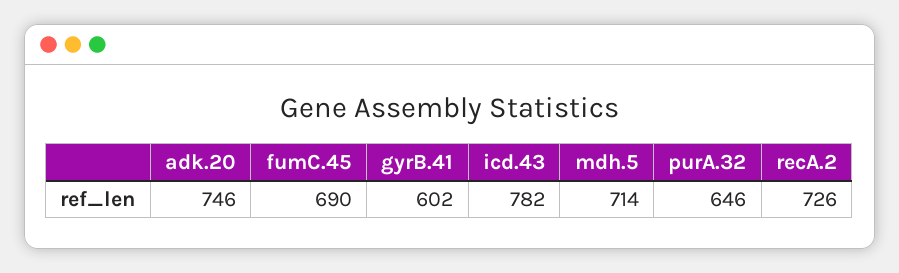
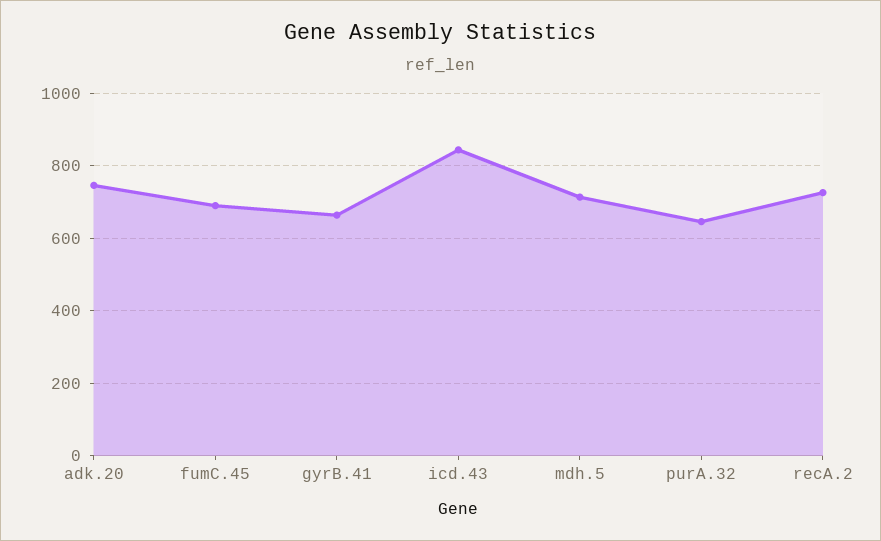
  {
    "adk.20": 746,
    "fumC.45": 690,
-   "gyrB.41": 602,
+   "gyrB.41": 660,
-   "icd.43": 782,
+   "icd.43": 840,
    "mdh.5": 714,
    "purA.32": 646,
    "recA.2": 726
  }

